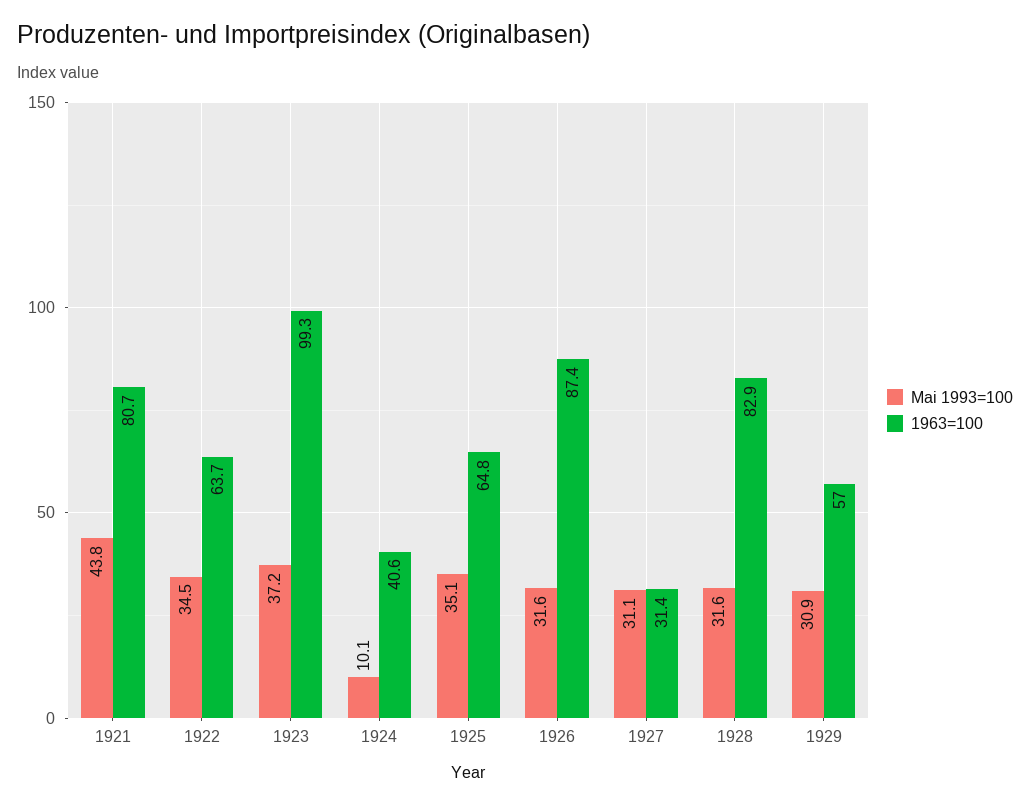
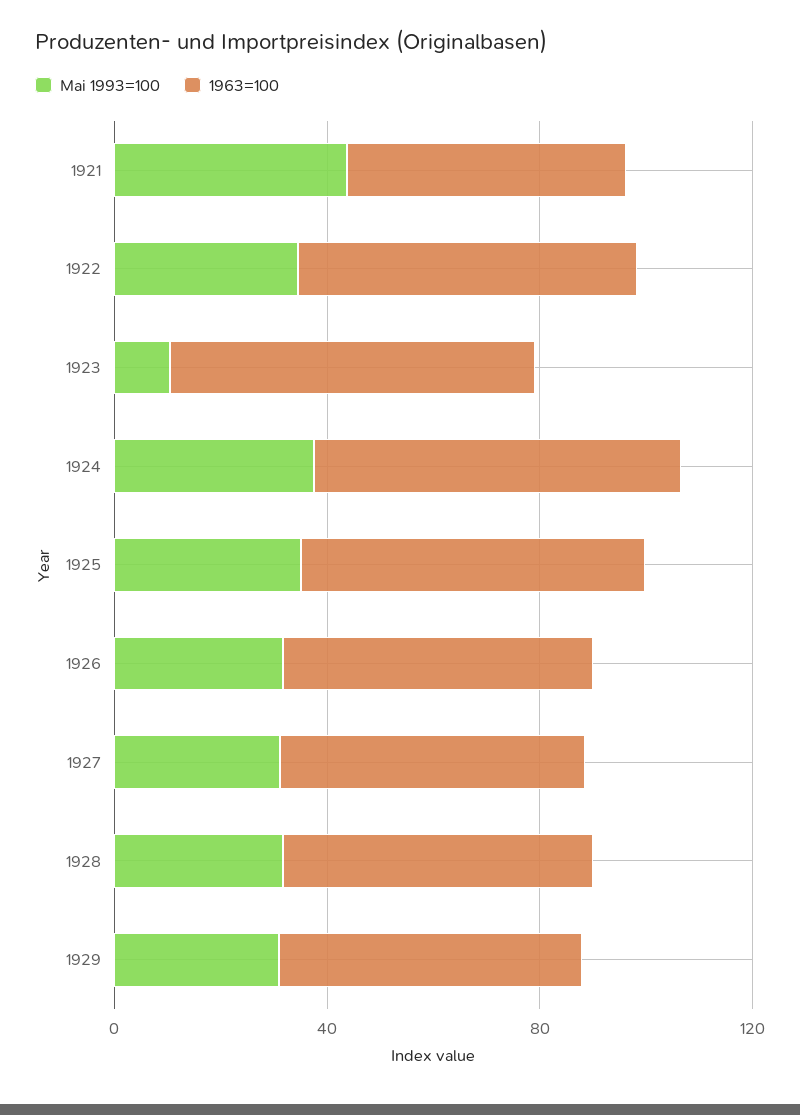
  {
    "Mai 1993=100": {
      "1921": 43.8,
      "1922": 34.5,
-     "1923": 37.2,
+     "1923": 10,
-     "1924": 10.1,
+     "1924": 40,
      "1925": 35.1,
      "1926": 31.6,
      "1927": 31.1,
      "1928": 31.6,
      "1929": 30.9
    },
    "1963=100": {
-     "1921": 80.7,
+     "1921": 50,
      "1922": 63.7,
-     "1923": 99.3,
+     "1923": 70,
-     "1924": 40.6,
+     "1924": 70,
      "1925": 64.8,
-     "1926": 87.4,
+     "1926": 60,
-     "1927": 31.4,
+     "1927": 60,
-     "1928": 82.9,
+     "1928": 60,
      "1929": 57
    }
  }

